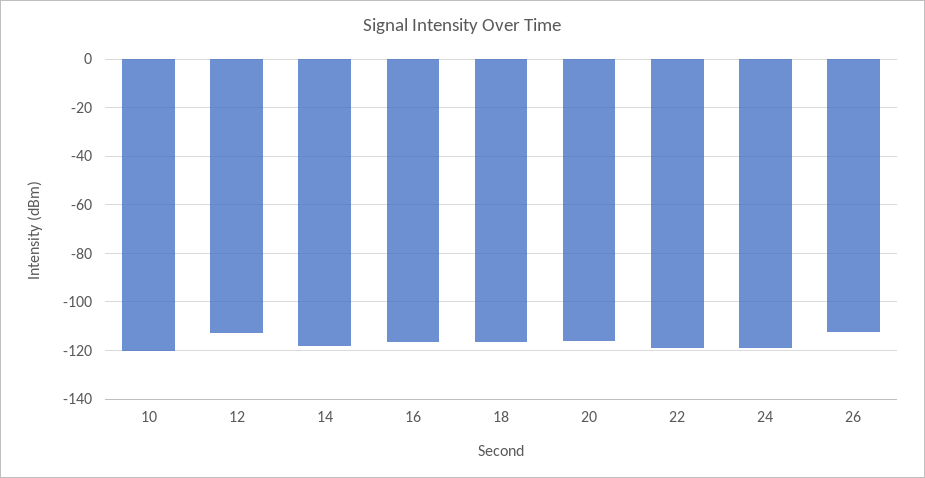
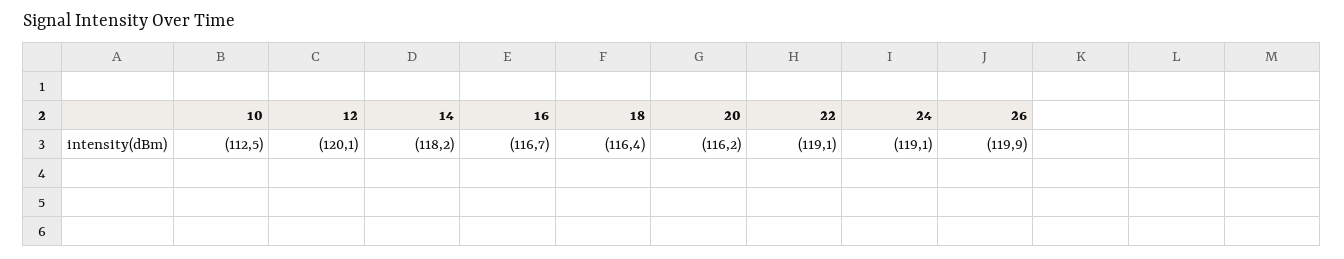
  {
-   "10": -120,
+   "10": -112.5,
-   "12": -112.5,
+   "12": -120.1,
    "14": -118.2,
    "16": -116.7,
    "18": -116.4,
    "20": -116.2,
    "22": -119.1,
    "24": -119.1,
-   "26": -112.5
+   "26": -119.9
  }

